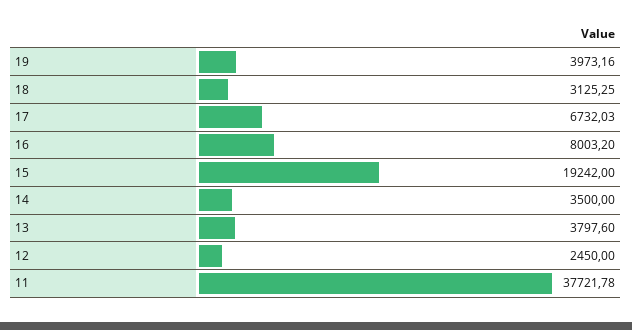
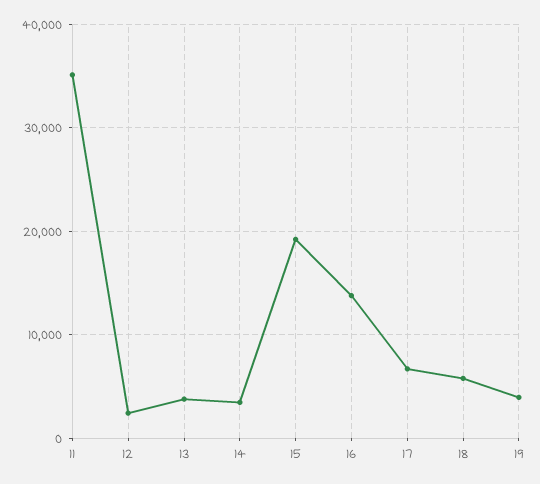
  {
    "19": 3973.16,
-   "18": 3125.25,
+   "18": 6000,
    "17": 6732.03,
-   "16": 8003.2,
+   "16": 14000,
    "15": 19242,
    "14": 3500,
    "13": 3797.6,
    "12": 2450,
-   "11": 37721.78
+   "11": 35000
  }

